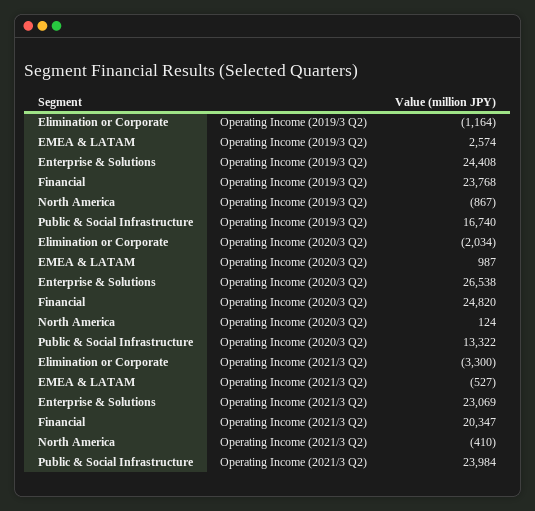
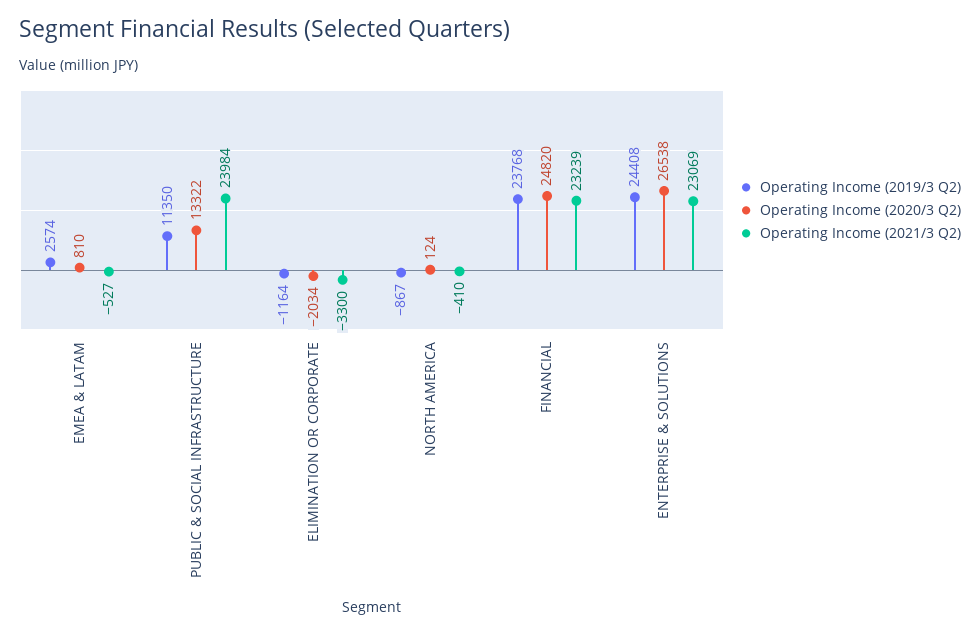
  {
    "Operating Income (2019/3 Q2)": {
      "Elimination or Corporate": -1164,
      "EMEA & LATAM": 2574,
      "Enterprise & Solutions": 24408,
      "Financial": 23768,
      "North America": -867,
-     "Public & Social Infrastructure": 16740
+     "Public & Social Infrastructure": 11350
    },
    "Operating Income (2020/3 Q2)": {
      "Elimination or Corporate": -2034,
-     "EMEA & LATAM": 987,
+     "EMEA & LATAM": 810,
      "Enterprise & Solutions": 26538,
      "Financial": 24820,
      "North America": 124,
      "Public & Social Infrastructure": 13322
    },
    "Operating Income (2021/3 Q2)": {
      "Elimination or Corporate": -3300,
      "EMEA & LATAM": -527,
      "Enterprise & Solutions": 23069,
-     "Financial": 20347,
+     "Financial": 23239,
      "North America": -410,
      "Public & Social Infrastructure": 23984
    }
  }

